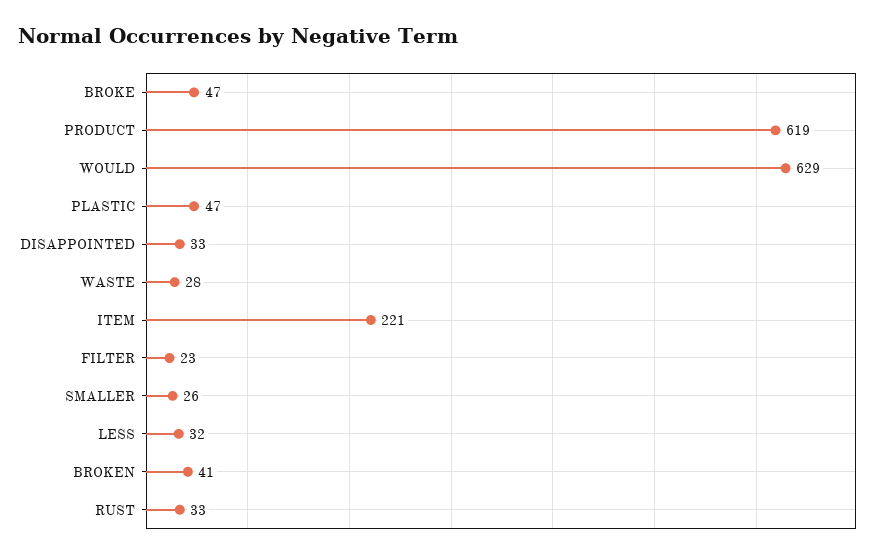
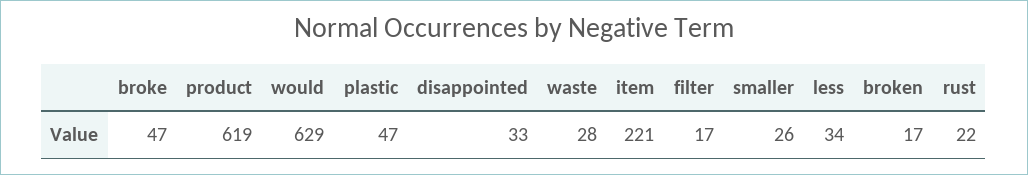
  {
    "BROKE": 47,
    "PRODUCT": 619,
    "WOULD": 629,
    "PLASTIC": 47,
    "DISAPPOINTED": 33,
    "WASTE": 28,
    "ITEM": 221,
-   "FILTER": 23,
+   "FILTER": 17,
    "SMALLER": 26,
-   "LESS": 32,
+   "LESS": 34,
-   "BROKEN": 41,
+   "BROKEN": 17,
-   "RUST": 33
+   "RUST": 22
  }

